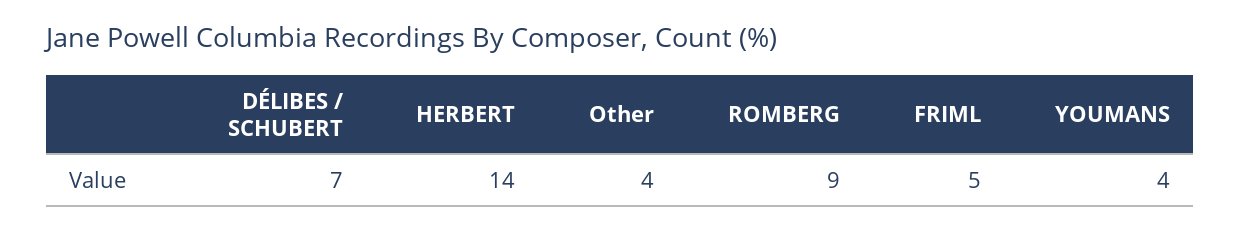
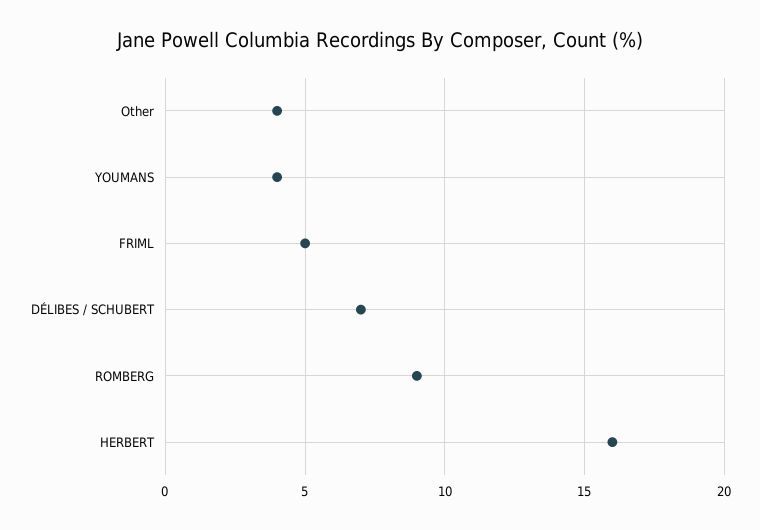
  {
    "DÉLIBES / SCHUBERT": 7,
-   "HERBERT": 14,
+   "HERBERT": 16,
    "Other": 4,
    "ROMBERG": 9,
    "FRIML": 5,
    "YOUMANS": 4
  }

